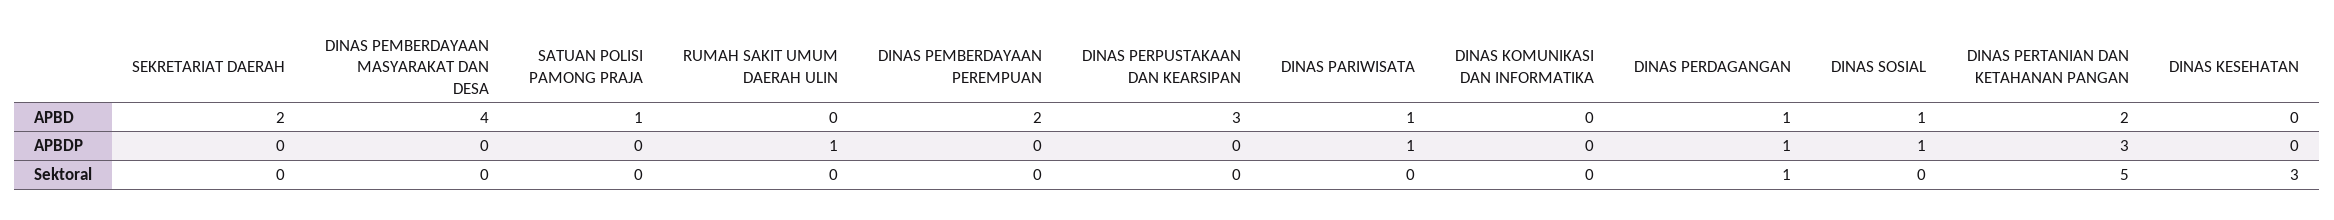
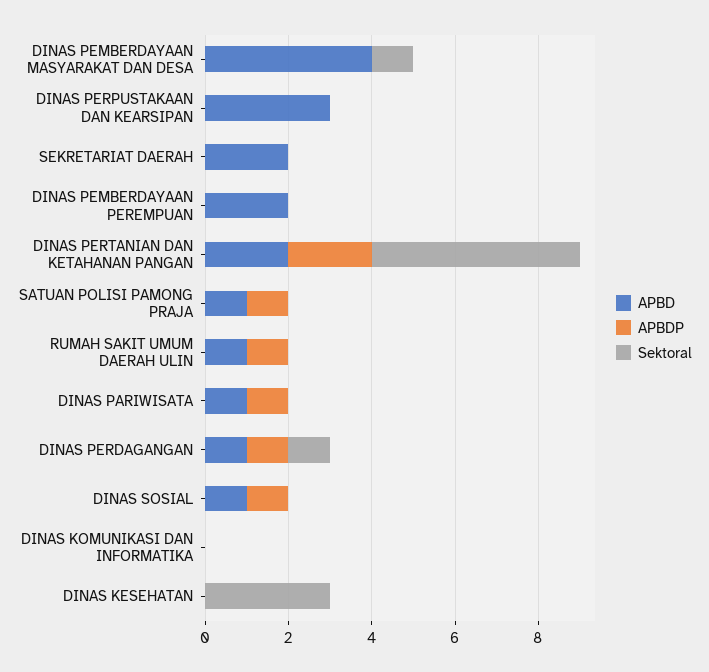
  {
    "APBD": {
      "SEKRETARIAT DAERAH": 2,
      "DINAS PEMBERDAYAAN MASYARAKAT DAN DESA": 4,
      "SATUAN POLISI PAMONG PRAJA": 1,
-     "RUMAH SAKIT UMUM DAERAH ULIN": 0,
+     "RUMAH SAKIT UMUM DAERAH ULIN": 1,
      "DINAS PEMBERDAYAAN PEREMPUAN": 2,
      "DINAS PERPUSTAKAAN DAN KEARSIPAN": 3,
      "DINAS PARIWISATA": 1,
      "DINAS KOMUNIKASI DAN INFORMATIKA": 0,
      "DINAS PERDAGANGAN": 1,
      "DINAS SOSIAL": 1,
      "DINAS PERTANIAN DAN KETAHANAN PANGAN": 2,
      "DINAS KESEHATAN": 0
    },
    "APBDP": {
      "SEKRETARIAT DAERAH": 0,
      "DINAS PEMBERDAYAAN MASYARAKAT DAN DESA": 0,
-     "SATUAN POLISI PAMONG PRAJA": 0,
+     "SATUAN POLISI PAMONG PRAJA": 1,
      "RUMAH SAKIT UMUM DAERAH ULIN": 1,
      "DINAS PEMBERDAYAAN PEREMPUAN": 0,
      "DINAS PERPUSTAKAAN DAN KEARSIPAN": 0,
      "DINAS PARIWISATA": 1,
      "DINAS KOMUNIKASI DAN INFORMATIKA": 0,
      "DINAS PERDAGANGAN": 1,
      "DINAS SOSIAL": 1,
-     "DINAS PERTANIAN DAN KETAHANAN PANGAN": 3,
+     "DINAS PERTANIAN DAN KETAHANAN PANGAN": 2,
      "DINAS KESEHATAN": 0
    },
    "Sektoral": {
      "SEKRETARIAT DAERAH": 0,
-     "DINAS PEMBERDAYAAN MASYARAKAT DAN DESA": 0,
+     "DINAS PEMBERDAYAAN MASYARAKAT DAN DESA": 1,
      "SATUAN POLISI PAMONG PRAJA": 0,
      "RUMAH SAKIT UMUM DAERAH ULIN": 0,
      "DINAS PEMBERDAYAAN PEREMPUAN": 0,
      "DINAS PERPUSTAKAAN DAN KEARSIPAN": 0,
      "DINAS PARIWISATA": 0,
      "DINAS KOMUNIKASI DAN INFORMATIKA": 0,
      "DINAS PERDAGANGAN": 1,
      "DINAS SOSIAL": 0,
      "DINAS PERTANIAN DAN KETAHANAN PANGAN": 5,
      "DINAS KESEHATAN": 3
    }
  }

